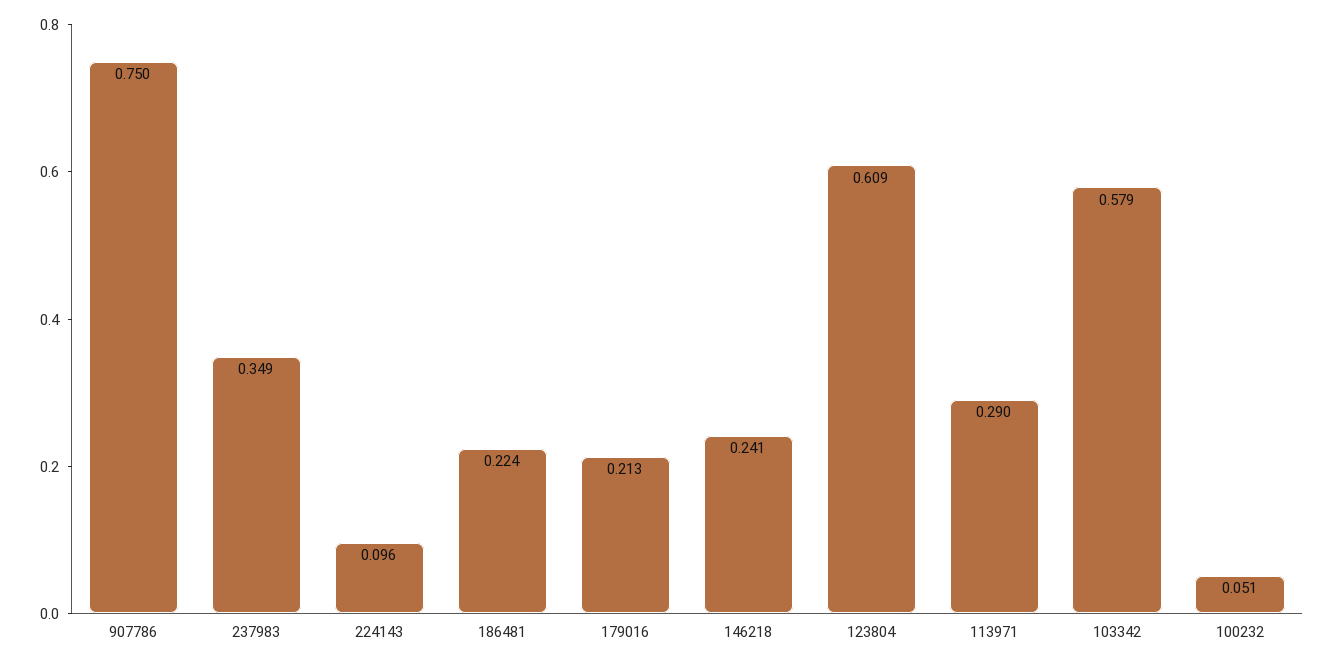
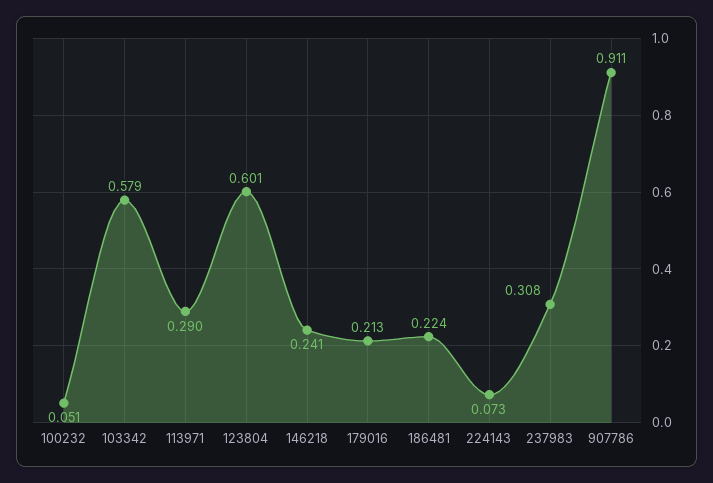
  {
-   "907786": 0.75,
+   "907786": 0.911,
-   "237983": 0.349,
+   "237983": 0.308,
-   "224143": 0.096,
+   "224143": 0.073,
    "186481": 0.224,
    "179016": 0.213,
    "146218": 0.241,
-   "123804": 0.609,
+   "123804": 0.601,
    "113971": 0.29,
    "103342": 0.579,
    "100232": 0.051
  }

